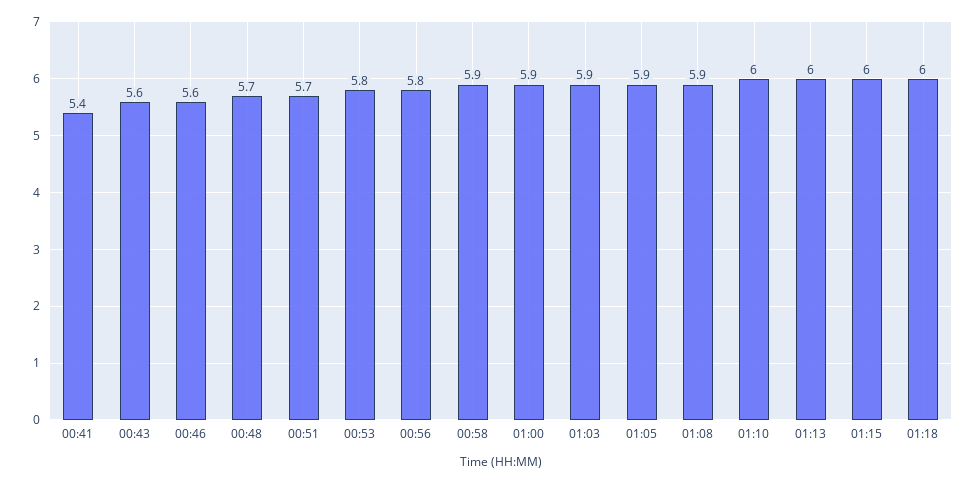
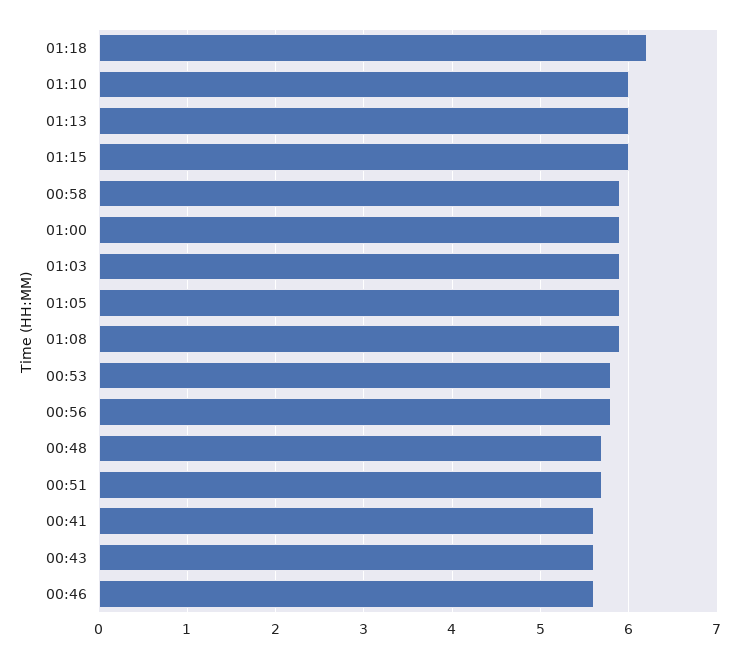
  {
-   "00:41": 5.4,
+   "00:41": 5.6,
    "00:43": 5.6,
    "00:46": 5.6,
    "00:48": 5.7,
    "00:51": 5.7,
    "00:53": 5.8,
    "00:56": 5.8,
    "00:58": 5.9,
    "01:00": 5.9,
    "01:03": 5.9,
    "01:05": 5.9,
    "01:08": 5.9,
    "01:10": 6,
    "01:13": 6,
    "01:15": 6,
-   "01:18": 6
+   "01:18": 6.2
  }

